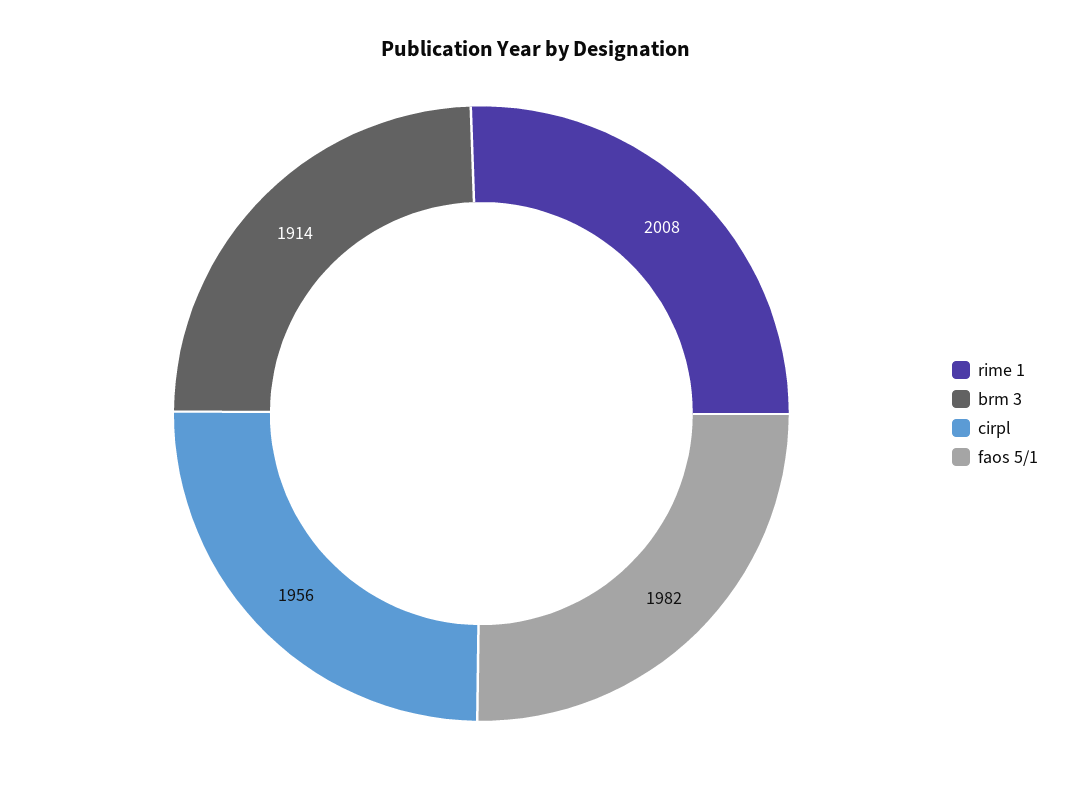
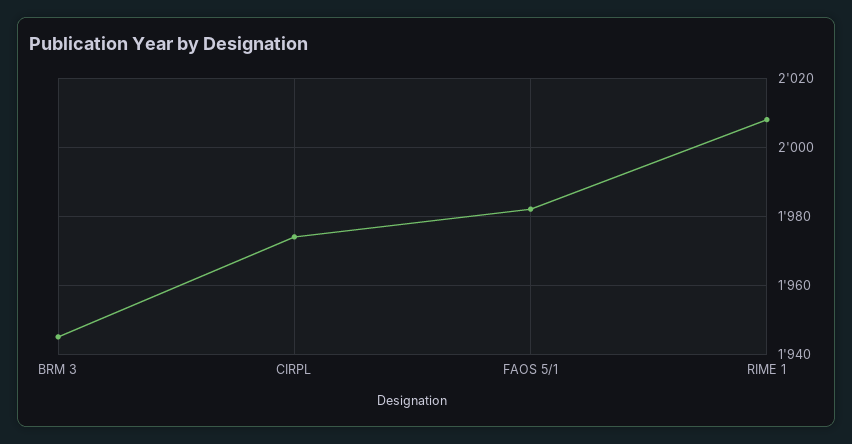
  {
    "rime 1": 2008,
-   "brm 3": 1914,
+   "brm 3": 1945,
-   "cirpl": 1956,
+   "cirpl": 1975,
    "faos 5/1": 1982
  }

